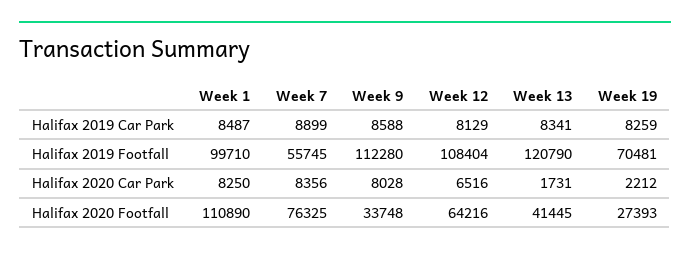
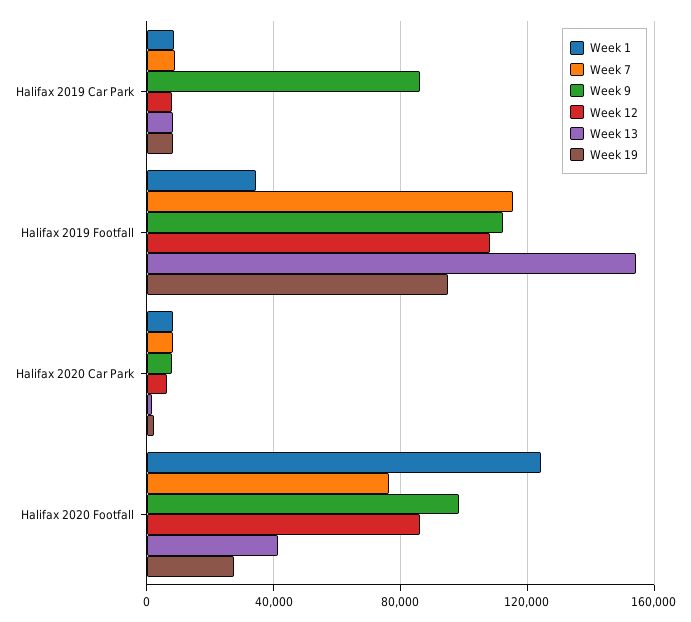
  {
    "Week 1": {
      "Halifax 2019 Car Park": 8487,
-     "Halifax 2019 Footfall": 99710,
+     "Halifax 2019 Footfall": 35000,
      "Halifax 2020 Car Park": 8250,
-     "Halifax 2020 Footfall": 110890
+     "Halifax 2020 Footfall": 125000
    },
    "Week 7": {
      "Halifax 2019 Car Park": 8899,
-     "Halifax 2019 Footfall": 55745,
+     "Halifax 2019 Footfall": 115000,
      "Halifax 2020 Car Park": 8356,
      "Halifax 2020 Footfall": 76325
    },
    "Week 9": {
-     "Halifax 2019 Car Park": 8588,
+     "Halifax 2019 Car Park": 85000,
      "Halifax 2019 Footfall": 112280,
      "Halifax 2020 Car Park": 8028,
-     "Halifax 2020 Footfall": 33748
+     "Halifax 2020 Footfall": 100000
    },
    "Week 12": {
      "Halifax 2019 Car Park": 8129,
      "Halifax 2019 Footfall": 108404,
      "Halifax 2020 Car Park": 6516,
-     "Halifax 2020 Footfall": 64216
+     "Halifax 2020 Footfall": 85000
    },
    "Week 13": {
      "Halifax 2019 Car Park": 8341,
-     "Halifax 2019 Footfall": 120790,
+     "Halifax 2019 Footfall": 155000,
      "Halifax 2020 Car Park": 1731,
      "Halifax 2020 Footfall": 41445
    },
    "Week 19": {
      "Halifax 2019 Car Park": 8259,
-     "Halifax 2019 Footfall": 70481,
+     "Halifax 2019 Footfall": 95000,
      "Halifax 2020 Car Park": 2212,
      "Halifax 2020 Footfall": 27393
    }
  }

